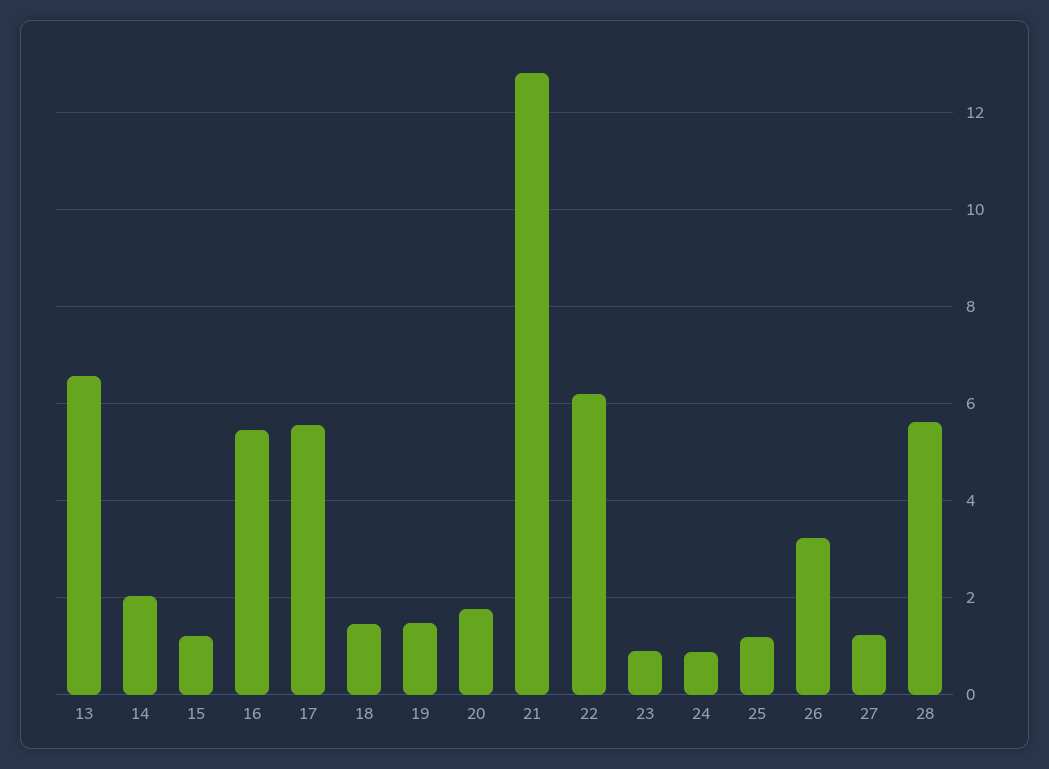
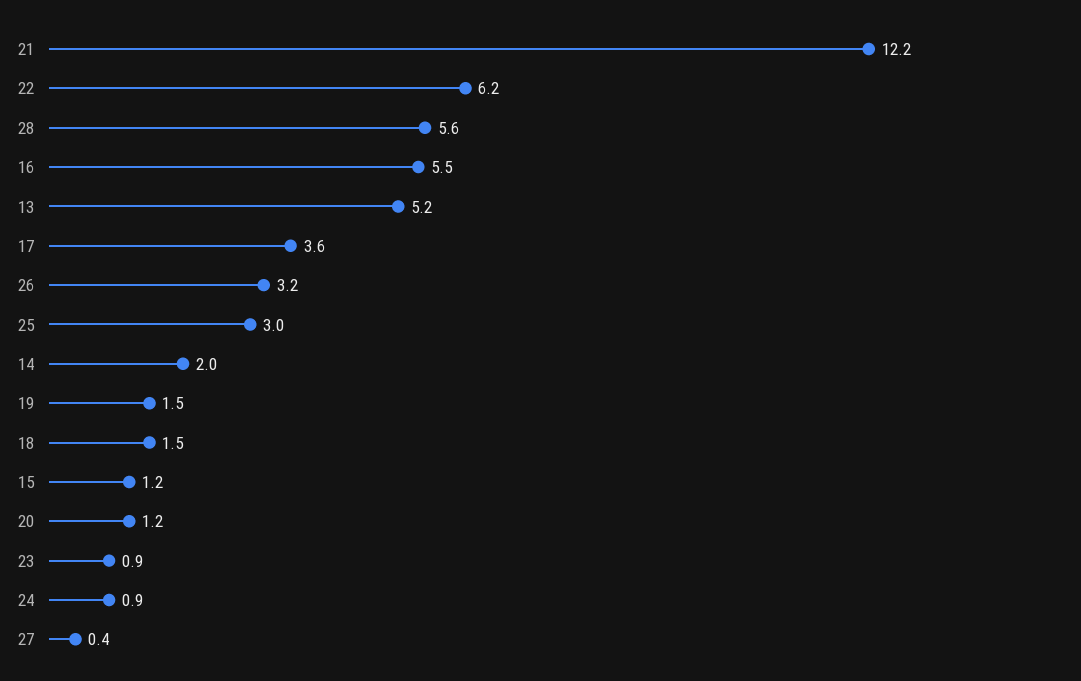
  {
-   "13": 6.6,
+   "13": 5.2,
    "14": 2,
    "15": 1.2,
    "16": 5.5,
-   "17": 5.6,
+   "17": 3.6,
    "18": 1.5,
    "19": 1.5,
-   "20": 1.8,
+   "20": 1.2,
-   "21": 12.8,
+   "21": 12.2,
    "22": 6.2,
    "23": 0.9,
    "24": 0.9,
-   "25": 1.2,
+   "25": 3,
    "26": 3.2,
-   "27": 1.2,
+   "27": 0.4,
    "28": 5.6
  }

